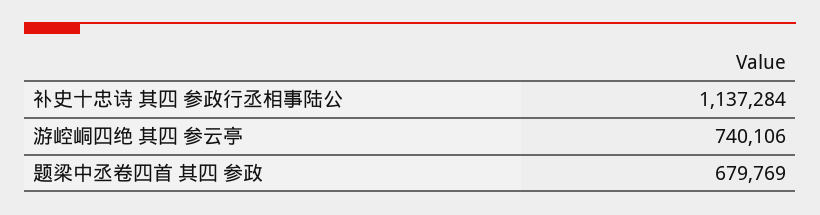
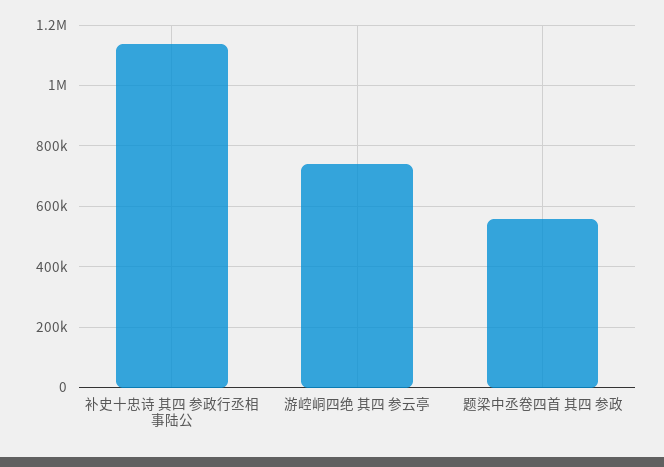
  {
    "补史十忠诗 其四 参政行丞相事陆公": 1137284,
    "游崆峒四绝 其四 参云亭": 740106,
-   "题梁中丞卷四首 其四 参政": 679769
+   "题梁中丞卷四首 其四 参政": 560000
  }

